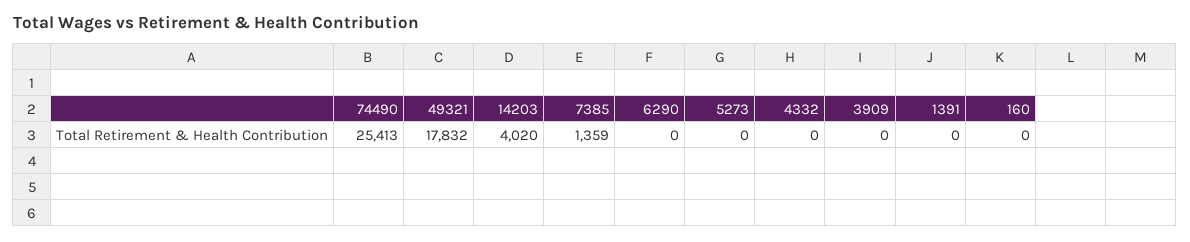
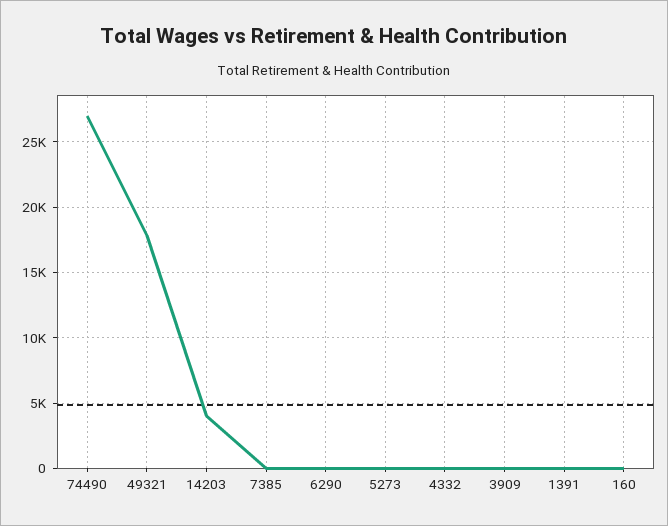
  {
-   "74490": 25413,
+   "74490": 27000,
    "49321": 17832,
    "14203": 4020,
-   "7385": 1359,
+   "7385": 0,
    "6290": 0,
    "5273": 0,
    "4332": 0,
    "3909": 0,
    "1391": 0,
    "160": 0
  }

